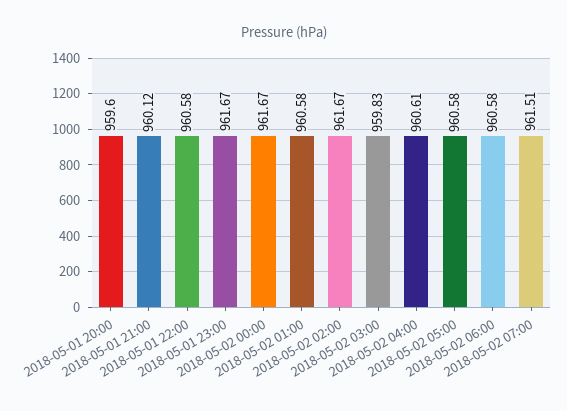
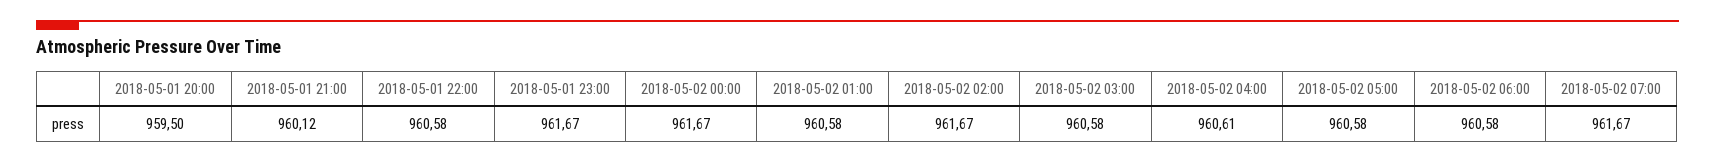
  {
-   "2018-05-01 20:00": 959.6,
+   "2018-05-01 20:00": 959.5,
    "2018-05-01 21:00": 960.12,
    "2018-05-01 22:00": 960.58,
    "2018-05-01 23:00": 961.67,
    "2018-05-02 00:00": 961.67,
    "2018-05-02 01:00": 960.58,
    "2018-05-02 02:00": 961.67,
-   "2018-05-02 03:00": 959.83,
+   "2018-05-02 03:00": 960.58,
    "2018-05-02 04:00": 960.61,
    "2018-05-02 05:00": 960.58,
    "2018-05-02 06:00": 960.58,
-   "2018-05-02 07:00": 961.51
+   "2018-05-02 07:00": 961.67
  }

